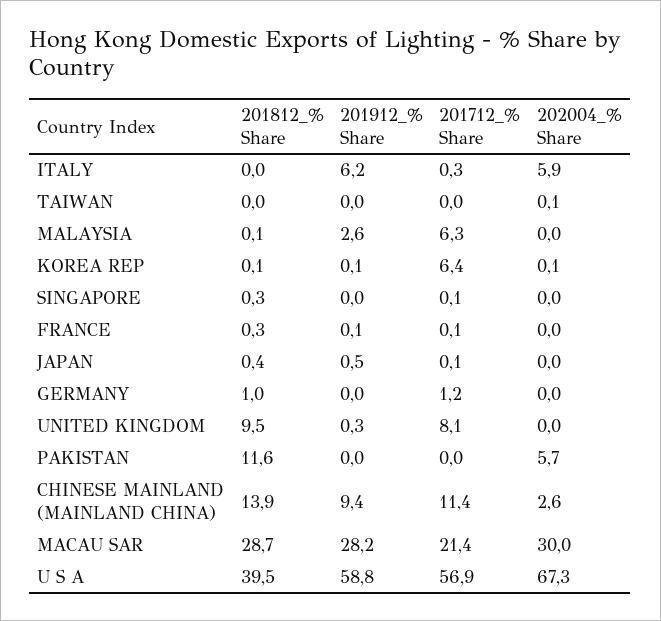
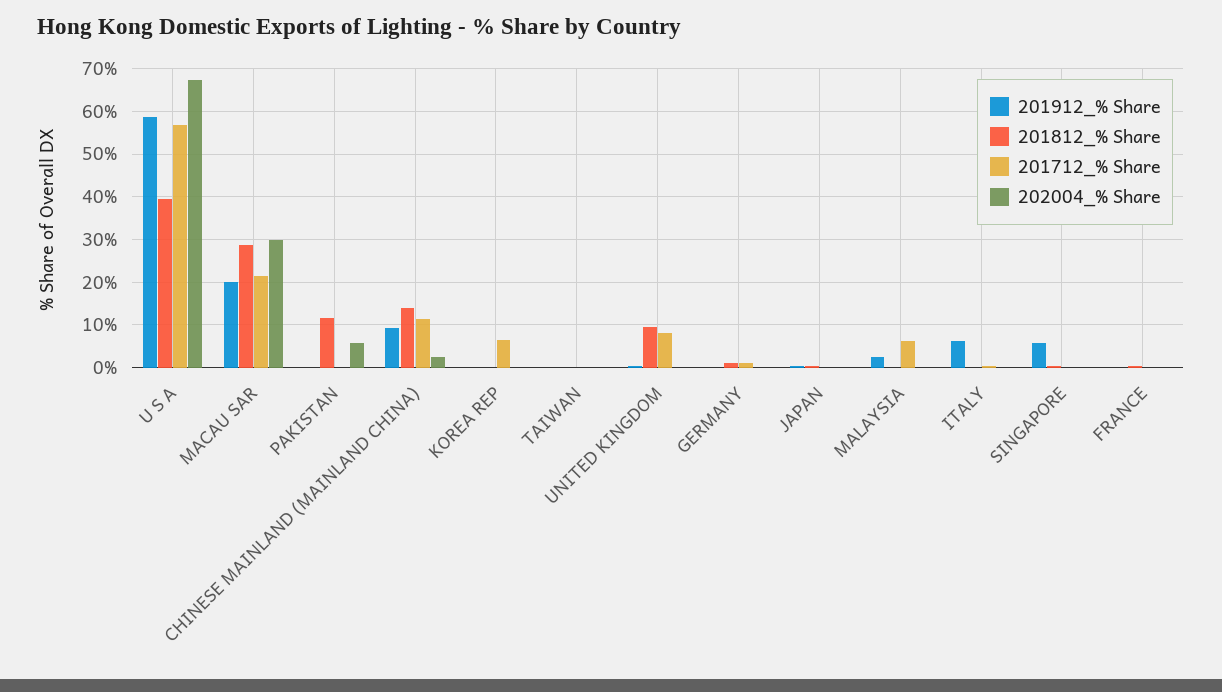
  {
    "201812_% Share": {
      "ITALY": 0,
      "TAIWAN": 0,
      "MALAYSIA": 0.1,
      "KOREA REP": 0.1,
      "SINGAPORE": 0.3,
      "FRANCE": 0.3,
      "JAPAN": 0.4,
      "GERMANY": 1,
      "UNITED KINGDOM": 9.5,
      "PAKISTAN": 11.6,
      "CHINESE MAINLAND (MAINLAND CHINA)": 13.9,
      "MACAU SAR": 28.7,
      "U S A": 39.5
    },
    "201912_% Share": {
      "ITALY": 6.2,
      "TAIWAN": 0,
      "MALAYSIA": 2.6,
      "KOREA REP": 0.1,
-     "SINGAPORE": 0,
+     "SINGAPORE": 6,
      "FRANCE": 0.1,
      "JAPAN": 0.5,
      "GERMANY": 0,
      "UNITED KINGDOM": 0.3,
      "PAKISTAN": 0,
      "CHINESE MAINLAND (MAINLAND CHINA)": 9.4,
-     "MACAU SAR": 28.2,
+     "MACAU SAR": 20,
      "U S A": 58.8
    },
    "201712_% Share": {
      "ITALY": 0.3,
      "TAIWAN": 0,
      "MALAYSIA": 6.3,
      "KOREA REP": 6.4,
      "SINGAPORE": 0.1,
      "FRANCE": 0.1,
      "JAPAN": 0.1,
      "GERMANY": 1.2,
      "UNITED KINGDOM": 8.1,
      "PAKISTAN": 0,
      "CHINESE MAINLAND (MAINLAND CHINA)": 11.4,
      "MACAU SAR": 21.4,
      "U S A": 56.9
    },
    "202004_% Share": {
-     "ITALY": 5.9,
+     "ITALY": 0,
      "TAIWAN": 0.1,
      "MALAYSIA": 0,
      "KOREA REP": 0.1,
      "SINGAPORE": 0,
      "FRANCE": 0,
      "JAPAN": 0,
      "GERMANY": 0,
      "UNITED KINGDOM": 0,
      "PAKISTAN": 5.7,
      "CHINESE MAINLAND (MAINLAND CHINA)": 2.6,
      "MACAU SAR": 30,
      "U S A": 67.3
    }
  }

